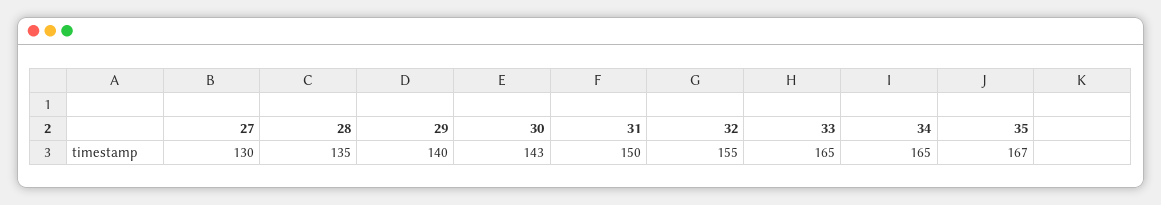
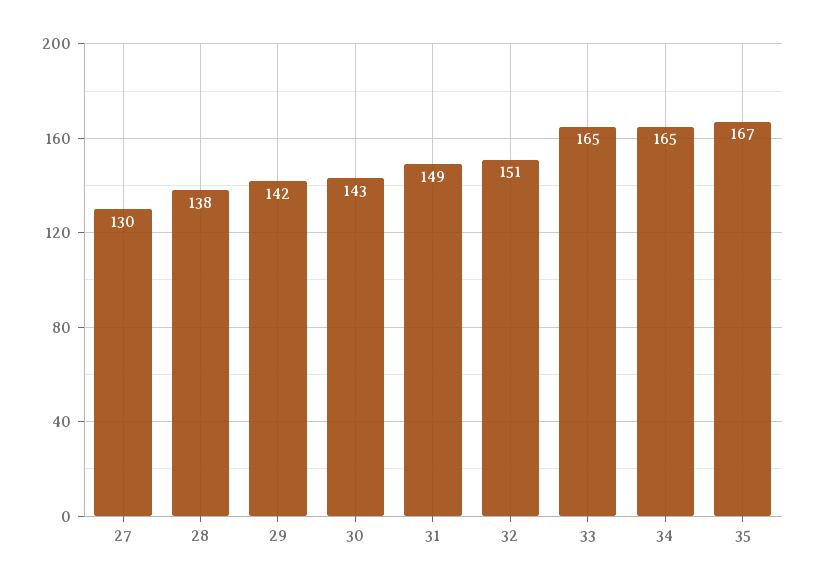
  {
    "27": 130,
-   "28": 135,
+   "28": 138,
-   "29": 140,
+   "29": 142,
    "30": 143,
-   "31": 150,
+   "31": 149,
-   "32": 155,
+   "32": 151,
    "33": 165,
    "34": 165,
    "35": 167
  }

